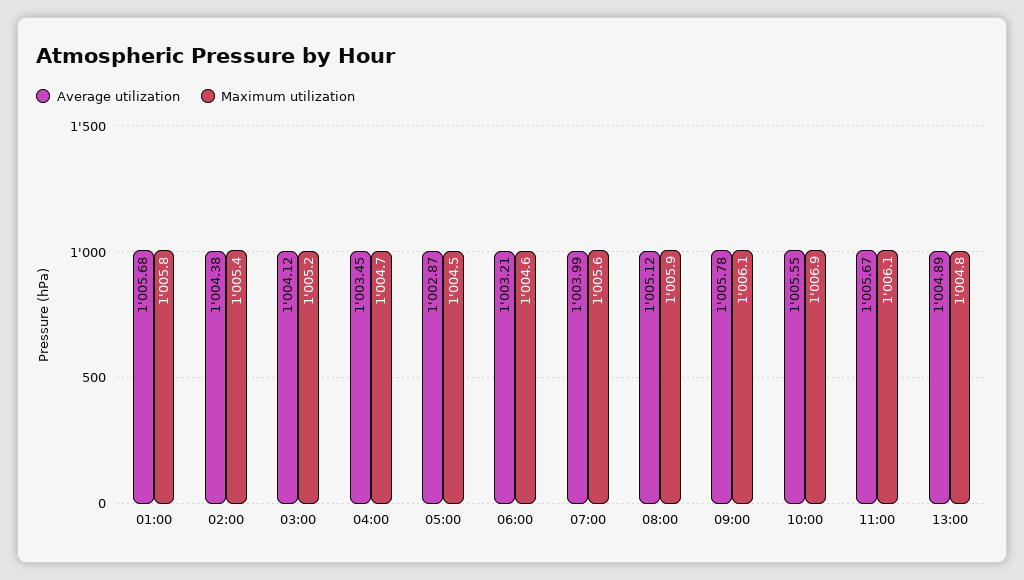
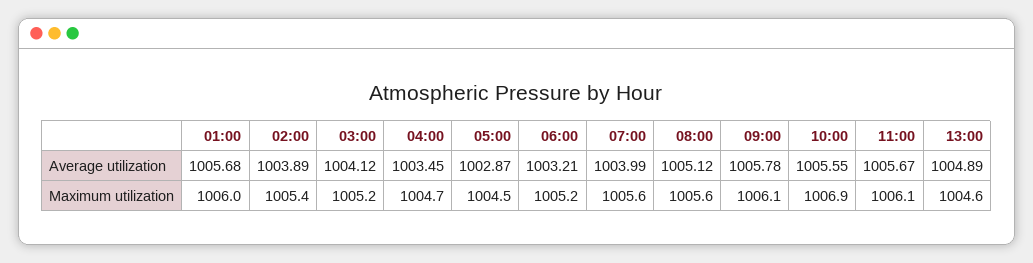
  {
    "Average utilization": {
      "01:00": 1005.68,
-     "02:00": 1004.38,
+     "02:00": 1003.89,
      "03:00": 1004.12,
      "04:00": 1003.45,
      "05:00": 1002.87,
      "06:00": 1003.21,
      "07:00": 1003.99,
      "08:00": 1005.12,
      "09:00": 1005.78,
      "10:00": 1005.55,
      "11:00": 1005.67,
      "13:00": 1004.89
    },
    "Maximum utilization": {
-     "01:00": 1005.8,
+     "01:00": 1006,
      "02:00": 1005.4,
      "03:00": 1005.2,
      "04:00": 1004.7,
      "05:00": 1004.5,
-     "06:00": 1004.6,
+     "06:00": 1005.2,
      "07:00": 1005.6,
-     "08:00": 1005.9,
+     "08:00": 1005.6,
      "09:00": 1006.1,
      "10:00": 1006.9,
      "11:00": 1006.1,
-     "13:00": 1004.8
+     "13:00": 1004.6
    }
  }

